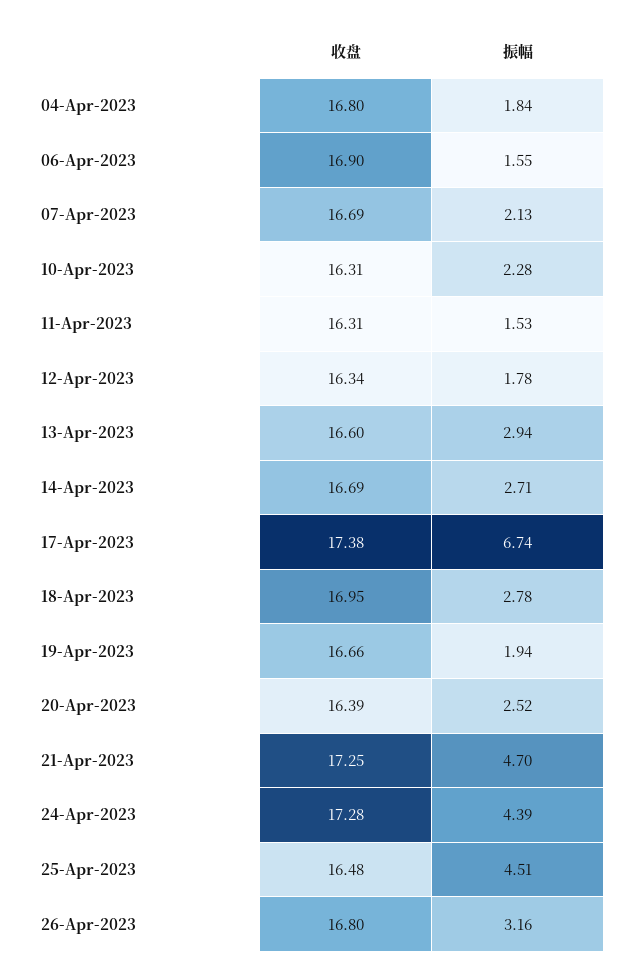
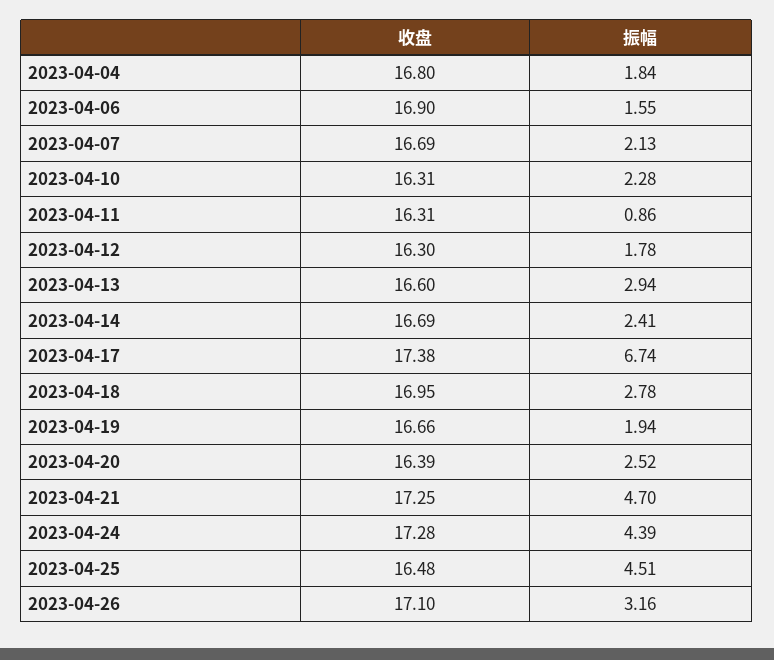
  {
    "收盘": {
      "04-Apr-2023": 16.8,
      "06-Apr-2023": 16.9,
      "07-Apr-2023": 16.69,
      "10-Apr-2023": 16.31,
      "11-Apr-2023": 16.31,
-     "12-Apr-2023": 16.34,
+     "12-Apr-2023": 16.3,
      "13-Apr-2023": 16.6,
      "14-Apr-2023": 16.69,
      "17-Apr-2023": 17.38,
      "18-Apr-2023": 16.95,
      "19-Apr-2023": 16.66,
      "20-Apr-2023": 16.39,
      "21-Apr-2023": 17.25,
      "24-Apr-2023": 17.28,
      "25-Apr-2023": 16.48,
-     "26-Apr-2023": 16.8
+     "26-Apr-2023": 17.1
    },
    "振幅": {
      "04-Apr-2023": 1.84,
      "06-Apr-2023": 1.55,
      "07-Apr-2023": 2.13,
      "10-Apr-2023": 2.28,
-     "11-Apr-2023": 1.53,
+     "11-Apr-2023": 0.86,
      "12-Apr-2023": 1.78,
      "13-Apr-2023": 2.94,
-     "14-Apr-2023": 2.71,
+     "14-Apr-2023": 2.41,
      "17-Apr-2023": 6.74,
      "18-Apr-2023": 2.78,
      "19-Apr-2023": 1.94,
      "20-Apr-2023": 2.52,
      "21-Apr-2023": 4.7,
      "24-Apr-2023": 4.39,
      "25-Apr-2023": 4.51,
      "26-Apr-2023": 3.16
    }
  }

